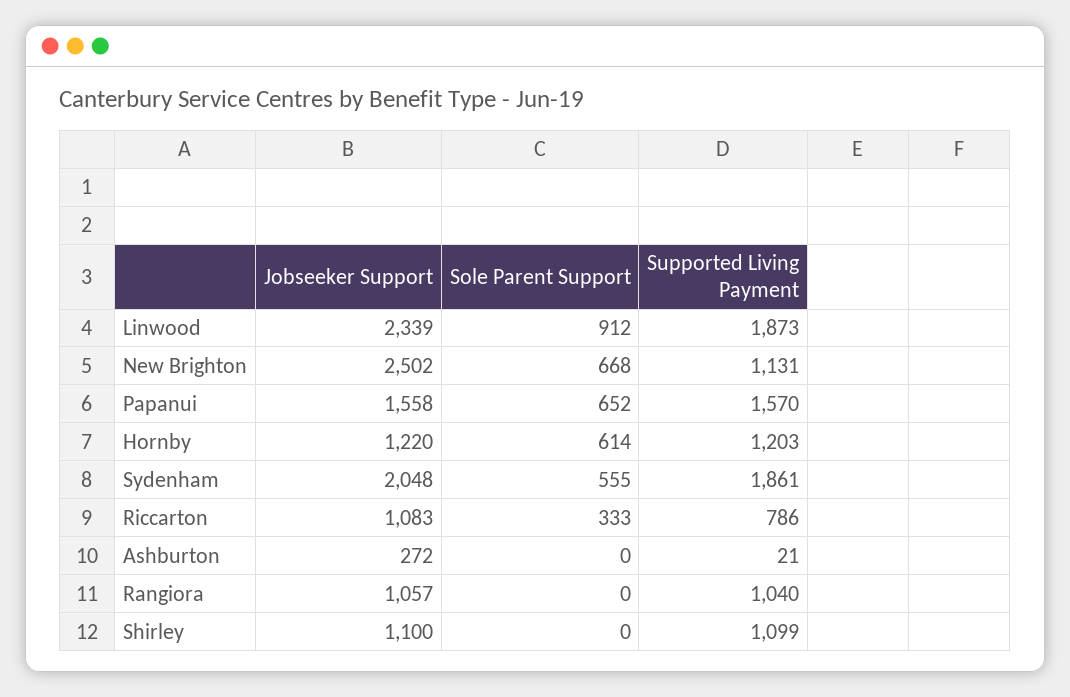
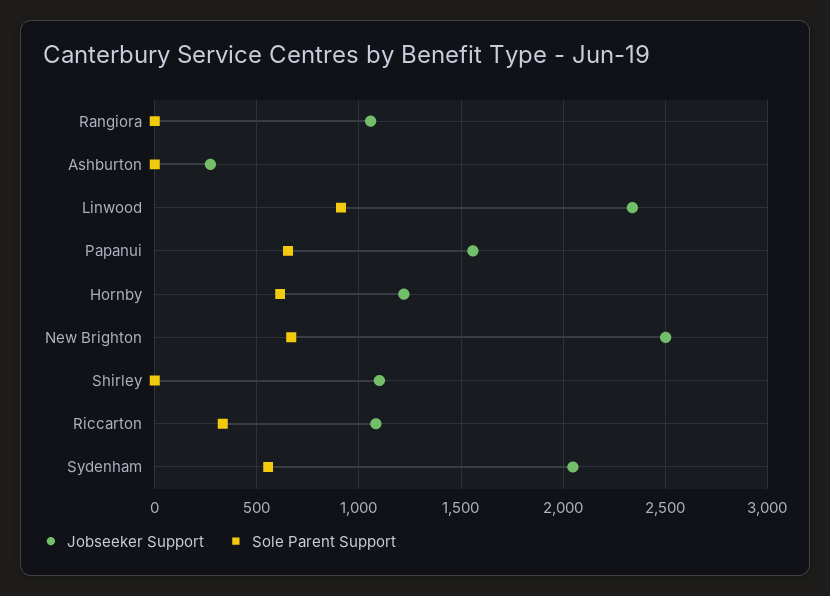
  {
    "Jobseeker Support": {
      "Linwood": 2339,
      "New Brighton": 2502,
      "Papanui": 1558,
      "Hornby": 1220,
      "Sydenham": 2048,
      "Riccarton": 1083,
      "Ashburton": 272,
      "Rangiora": 1057,
      "Shirley": 1100
    },
    "Sole Parent Support": {
      "Linwood": 912,
      "New Brighton": 668,
      "Papanui": 652,
      "Hornby": 614,
      "Sydenham": 555,
      "Riccarton": 333,
      "Ashburton": 0,
      "Rangiora": 0,
      "Shirley": 0
-   },
+   }
-   "Supported Living Payment": {
-     "Linwood": 1873,
-     "New Brighton": 1131,
-     "Papanui": 1570,
-     "Hornby": 1203,
-     "Sydenham": 1861,
-     "Riccarton": 786,
-     "Ashburton": 21,
-     "Rangiora": 1040,
-     "Shirley": 1099
-   }
  }

